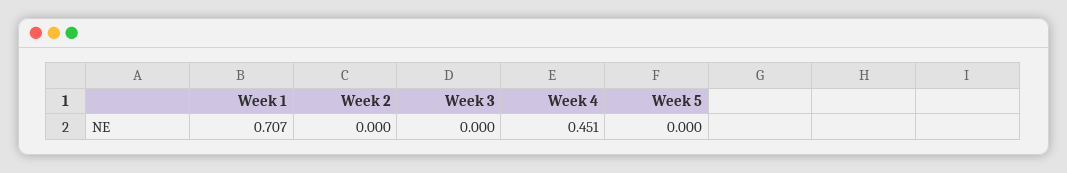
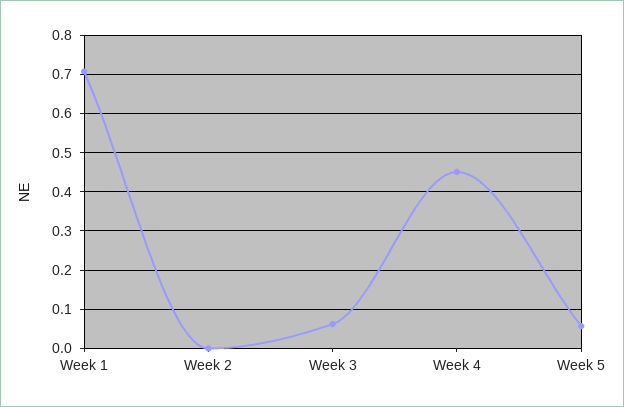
  {
    "Week 1": 0.707,
    "Week 2": 0,
-   "Week 3": 0,
+   "Week 3": 0.06,
    "Week 4": 0.451,
-   "Week 5": 0
+   "Week 5": 0.06
  }

